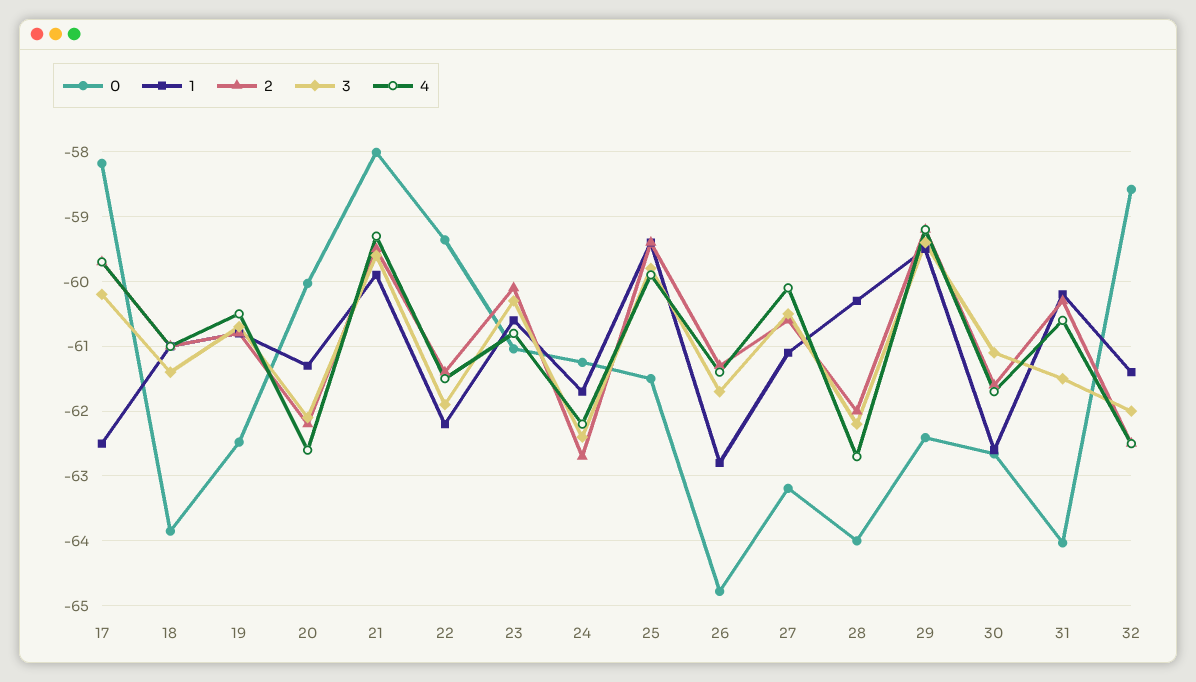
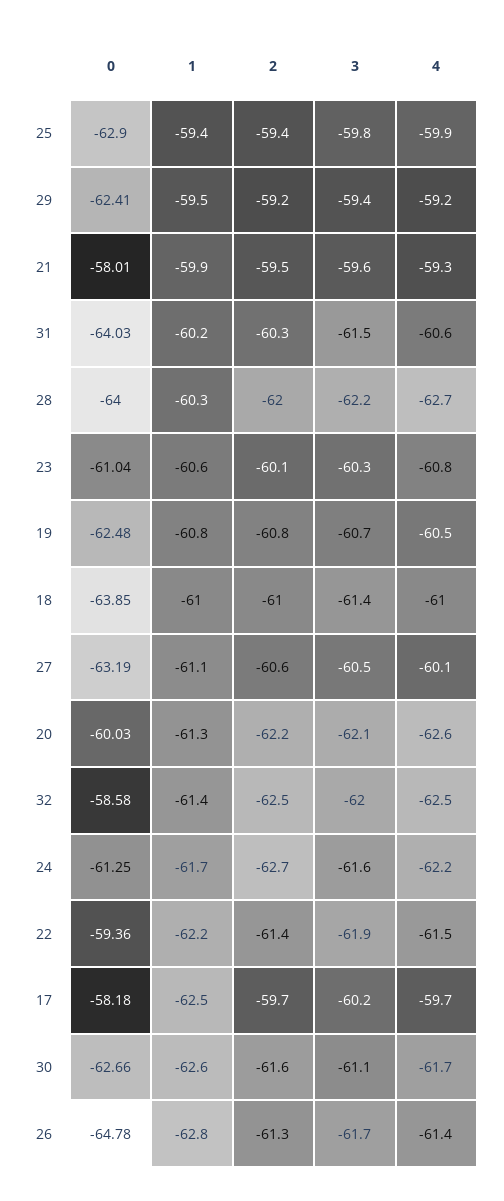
  {
    "0": {
      "17": -58.18,
      "18": -63.85,
      "19": -62.48,
      "20": -60.03,
      "21": -58.01,
      "22": -59.36,
      "23": -61.04,
      "24": -61.25,
-     "25": -61.5,
+     "25": -62.9,
      "26": -64.78,
      "27": -63.19,
      "28": -64,
      "29": -62.41,
      "30": -62.66,
      "31": -64.03,
      "32": -58.58
    },
    "1": {
      "17": -62.5,
      "18": -61,
      "19": -60.8,
      "20": -61.3,
      "21": -59.9,
      "22": -62.2,
      "23": -60.6,
      "24": -61.7,
      "25": -59.4,
      "26": -62.8,
      "27": -61.1,
      "28": -60.3,
      "29": -59.5,
      "30": -62.6,
      "31": -60.2,
      "32": -61.4
    },
    "2": {
      "17": -59.7,
      "18": -61,
      "19": -60.8,
      "20": -62.2,
      "21": -59.5,
      "22": -61.4,
      "23": -60.1,
      "24": -62.7,
      "25": -59.4,
      "26": -61.3,
      "27": -60.6,
      "28": -62,
      "29": -59.2,
      "30": -61.6,
      "31": -60.3,
      "32": -62.5
    },
    "3": {
      "17": -60.2,
      "18": -61.4,
      "19": -60.7,
      "20": -62.1,
      "21": -59.6,
      "22": -61.9,
      "23": -60.3,
-     "24": -62.4,
+     "24": -61.6,
      "25": -59.8,
      "26": -61.7,
      "27": -60.5,
      "28": -62.2,
      "29": -59.4,
      "30": -61.1,
      "31": -61.5,
      "32": -62
    },
    "4": {
      "17": -59.7,
      "18": -61,
      "19": -60.5,
      "20": -62.6,
      "21": -59.3,
      "22": -61.5,
      "23": -60.8,
      "24": -62.2,
      "25": -59.9,
      "26": -61.4,
      "27": -60.1,
      "28": -62.7,
      "29": -59.2,
      "30": -61.7,
      "31": -60.6,
      "32": -62.5
    }
  }

